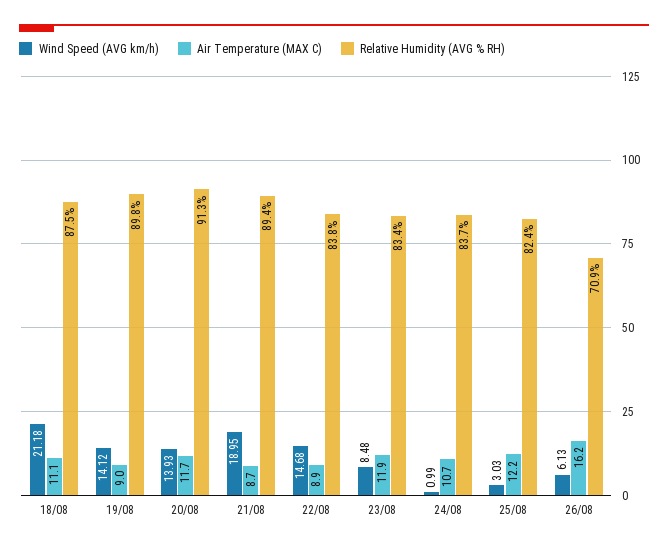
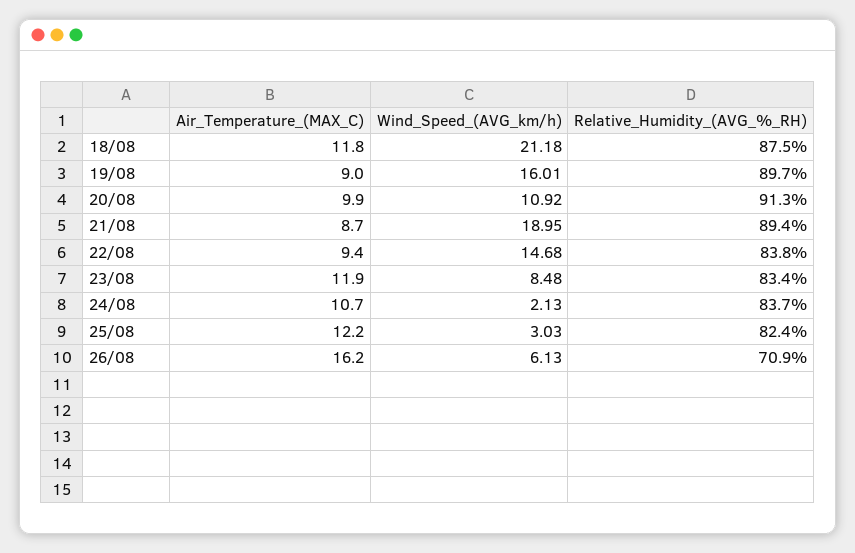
  {
    "Wind Speed (AVG km/h)": {
      "18/08": 21.18,
-     "19/08": 14.12,
+     "19/08": 16.01,
-     "20/08": 13.93,
+     "20/08": 10.92,
      "21/08": 18.95,
      "22/08": 14.68,
      "23/08": 8.48,
-     "24/08": 0.99,
+     "24/08": 2.13,
      "25/08": 3.03,
      "26/08": 6.13
    },
    "Air Temperature (MAX C)": {
-     "18/08": 11.1,
+     "18/08": 11.8,
      "19/08": 9,
-     "20/08": 11.7,
+     "20/08": 9.9,
      "21/08": 8.7,
-     "22/08": 8.9,
+     "22/08": 9.4,
      "23/08": 11.9,
      "24/08": 10.7,
      "25/08": 12.2,
      "26/08": 16.2
    },
    "Relative Humidity (AVG % RH)": {
      "18/08": 87.5,
-     "19/08": 89.8,
+     "19/08": 89.7,
      "20/08": 91.3,
      "21/08": 89.4,
      "22/08": 83.8,
      "23/08": 83.4,
      "24/08": 83.7,
      "25/08": 82.4,
      "26/08": 70.9
    }
  }

